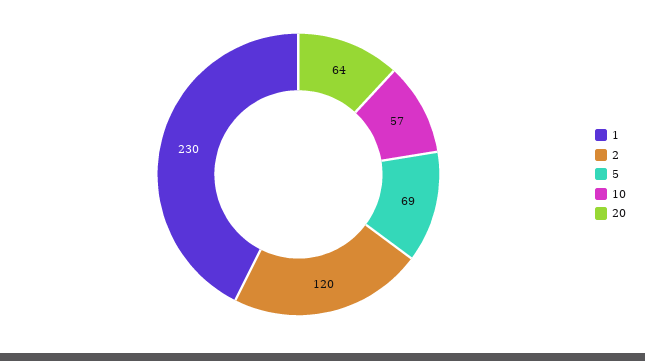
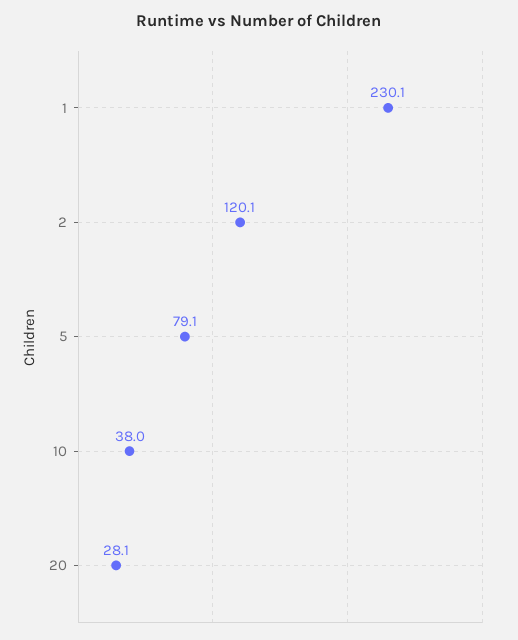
  {
    "1": 230.1,
    "2": 120.1,
-   "5": 69,
+   "5": 79.1,
-   "10": 57,
+   "10": 38,
-   "20": 64
+   "20": 28.1
  }

